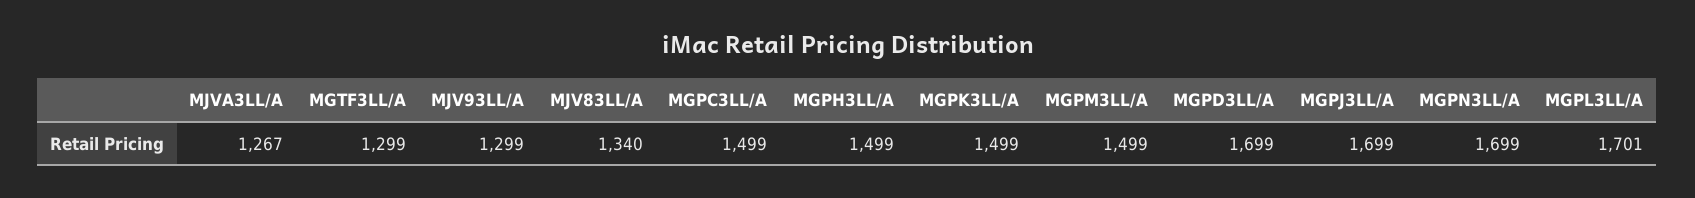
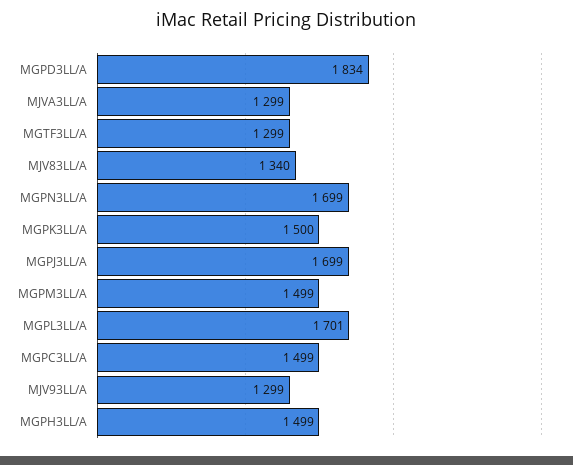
  {
-   "MJVA3LL/A": 1267,
+   "MJVA3LL/A": 1299,
    "MGTF3LL/A": 1299,
    "MJV93LL/A": 1299,
    "MJV83LL/A": 1340,
    "MGPC3LL/A": 1499,
    "MGPH3LL/A": 1499,
-   "MGPK3LL/A": 1499,
+   "MGPK3LL/A": 1500,
    "MGPM3LL/A": 1499,
-   "MGPD3LL/A": 1699,
+   "MGPD3LL/A": 1834,
    "MGPJ3LL/A": 1699,
    "MGPN3LL/A": 1699,
    "MGPL3LL/A": 1701
  }

